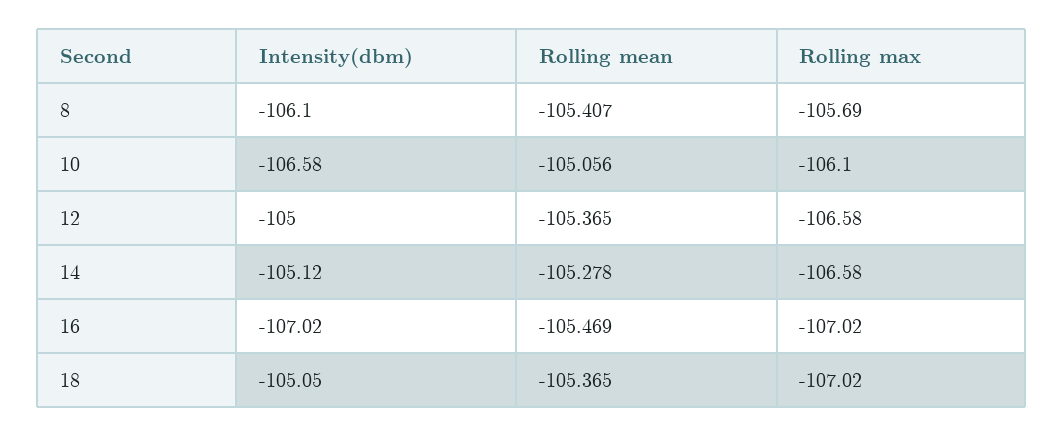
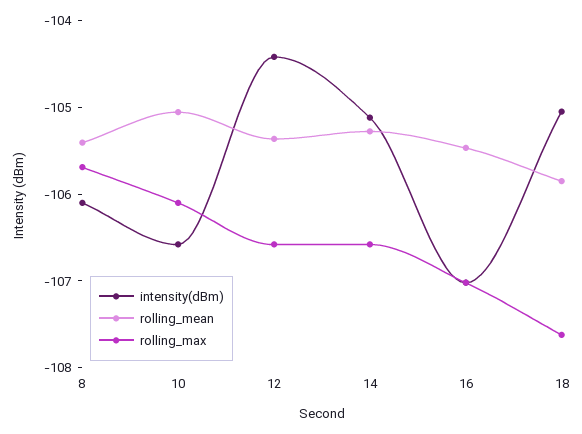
  {
    "Intensity(dbm)": {
      "8": -106.1,
      "10": -106.58,
-     "12": -105,
+     "12": -104.4,
      "14": -105.12,
      "16": -107.02,
      "18": -105.05
    },
    "Rolling mean": {
      "8": -105.407,
      "10": -105.056,
      "12": -105.365,
      "14": -105.278,
      "16": -105.469,
-     "18": -105.365
+     "18": -105.8
    },
    "Rolling max": {
      "8": -105.69,
      "10": -106.1,
      "12": -106.58,
      "14": -106.58,
      "16": -107.02,
-     "18": -107.02
+     "18": -107.6
    }
  }

